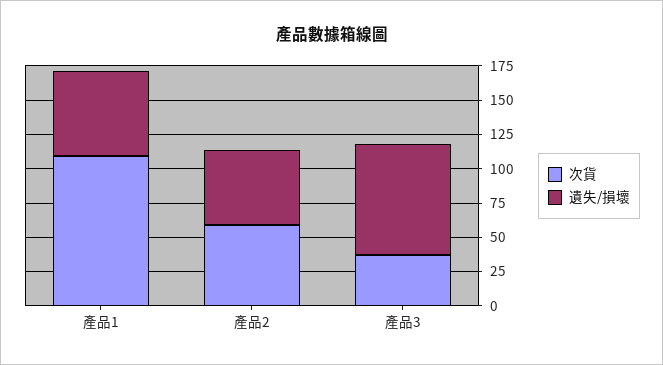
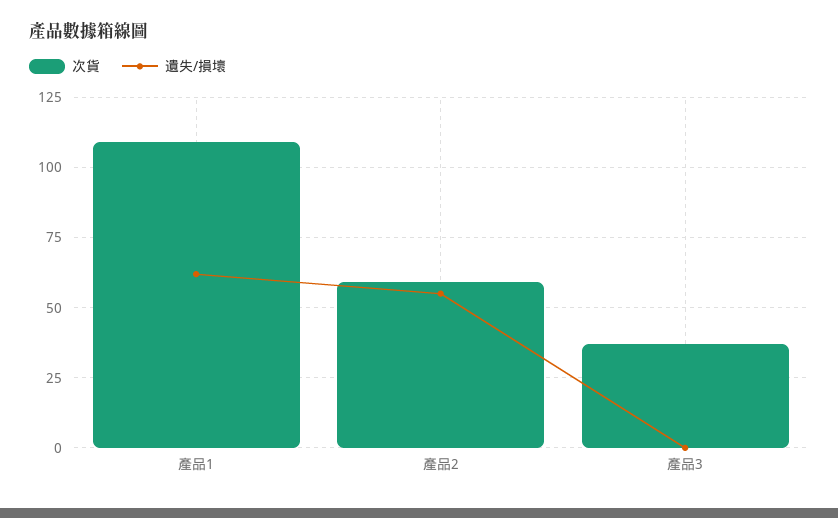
  {
    "次貨": {
      "產品1": 110,
      "產品2": 60,
      "產品3": 35
    },
    "遺失/損壞": {
      "產品1": 60,
      "產品2": 55,
-     "產品3": 75
+     "產品3": 0
    }
  }

